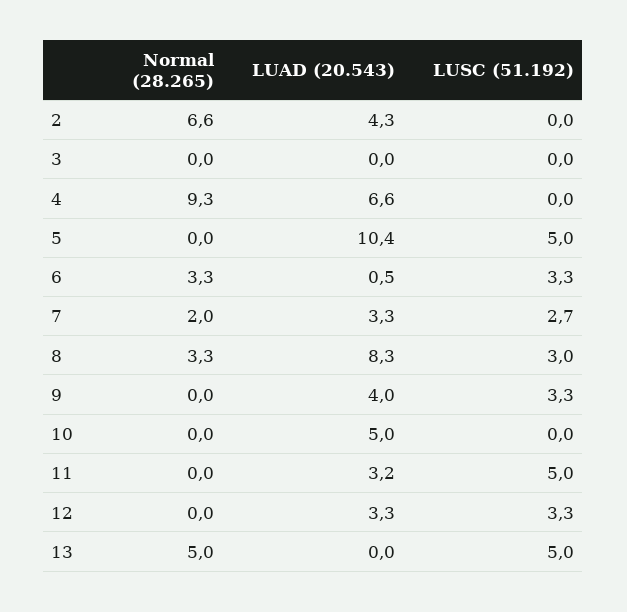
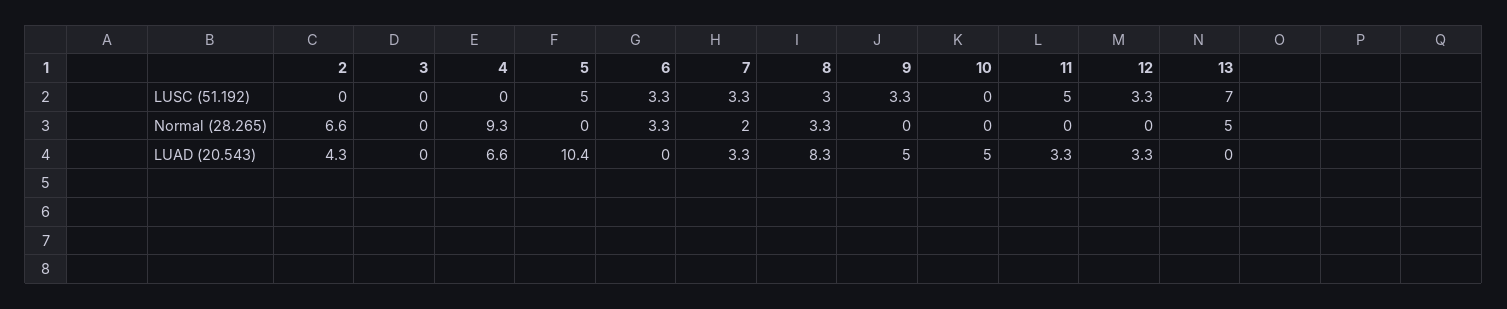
  {
    "Normal (28.265)": {
      "2": 6.6,
      "3": 0,
      "4": 9.3,
      "5": 0,
      "6": 3.3,
      "7": 2,
      "8": 3.3,
      "9": 0,
      "10": 0,
      "11": 0,
      "12": 0,
      "13": 5
    },
    "LUAD (20.543)": {
      "2": 4.3,
      "3": 0,
      "4": 6.6,
      "5": 10.4,
-     "6": 0.5,
+     "6": 0,
      "7": 3.3,
      "8": 8.3,
-     "9": 4,
+     "9": 5,
      "10": 5,
-     "11": 3.2,
+     "11": 3.3,
      "12": 3.3,
      "13": 0
    },
    "LUSC (51.192)": {
      "2": 0,
      "3": 0,
      "4": 0,
      "5": 5,
      "6": 3.3,
-     "7": 2.7,
+     "7": 3.3,
      "8": 3,
      "9": 3.3,
      "10": 0,
      "11": 5,
      "12": 3.3,
-     "13": 5
+     "13": 7
    }
  }

